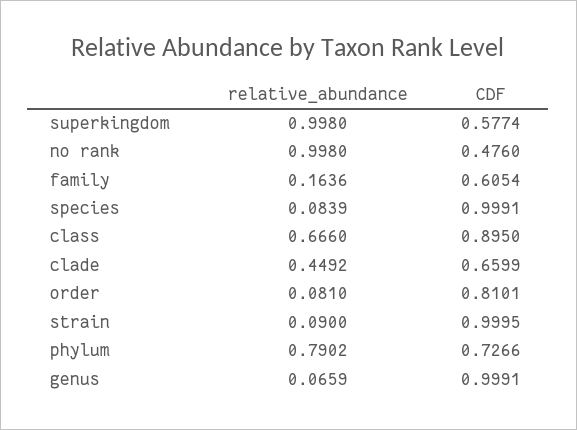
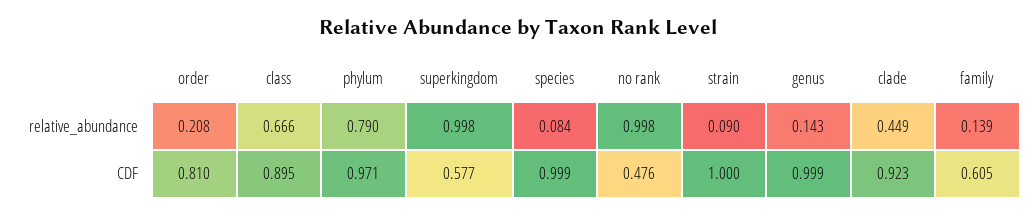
  {
    "relative_abundance": {
      "superkingdom": 0.998,
      "no rank": 0.998,
-     "family": 0.1636,
+     "family": 0.139,
      "species": 0.0839,
      "class": 0.666,
      "clade": 0.4492,
-     "order": 0.081,
+     "order": 0.208,
      "strain": 0.09,
      "phylum": 0.7902,
-     "genus": 0.0659
+     "genus": 0.143
    },
    "CDF": {
      "superkingdom": 0.5774,
      "no rank": 0.476,
      "family": 0.6054,
      "species": 0.9991,
      "class": 0.895,
-     "clade": 0.6599,
+     "clade": 0.923,
      "order": 0.8101,
      "strain": 0.9995,
-     "phylum": 0.7266,
+     "phylum": 0.971,
      "genus": 0.9991
    }
  }

